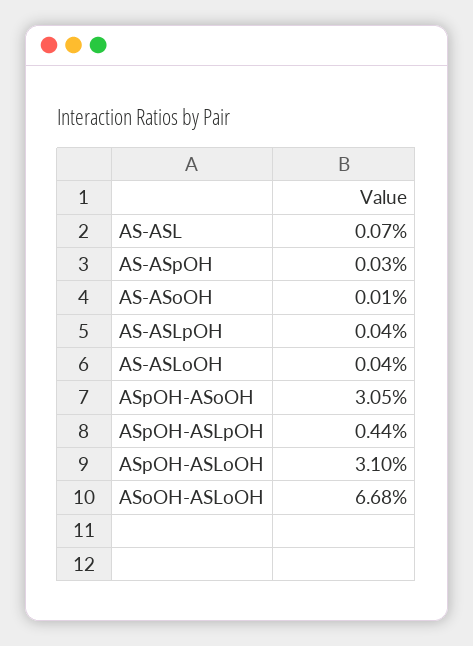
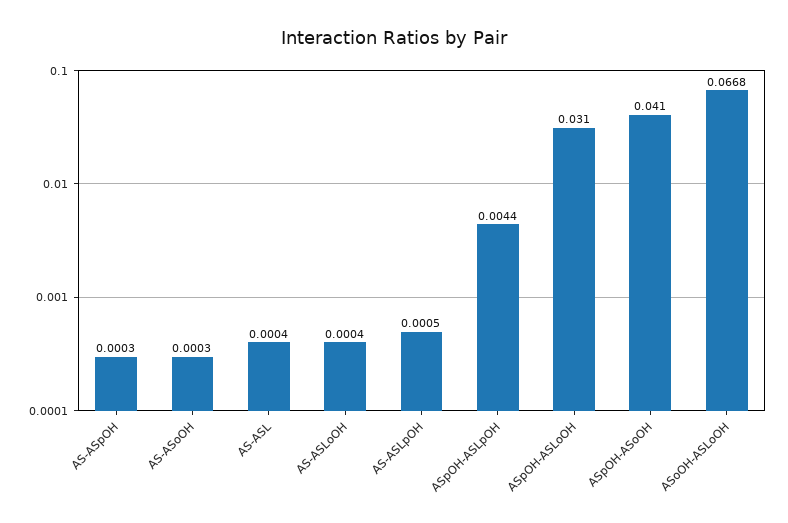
  {
-   "AS-ASL": 0.0007,
+   "AS-ASL": 0.0004,
    "AS-ASpOH": 0.0003,
-   "AS-ASoOH": 0.0001,
+   "AS-ASoOH": 0.0003,
-   "AS-ASLpOH": 0.0004,
+   "AS-ASLpOH": 0.0005,
    "AS-ASLoOH": 0.0004,
-   "ASpOH-ASoOH": 0.0305,
+   "ASpOH-ASoOH": 0.041,
    "ASpOH-ASLpOH": 0.0044,
    "ASpOH-ASLoOH": 0.031,
    "ASoOH-ASLoOH": 0.0668
  }

